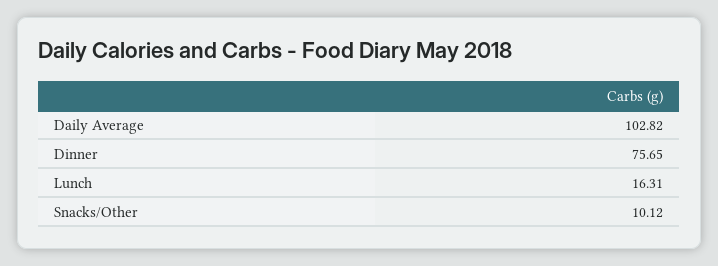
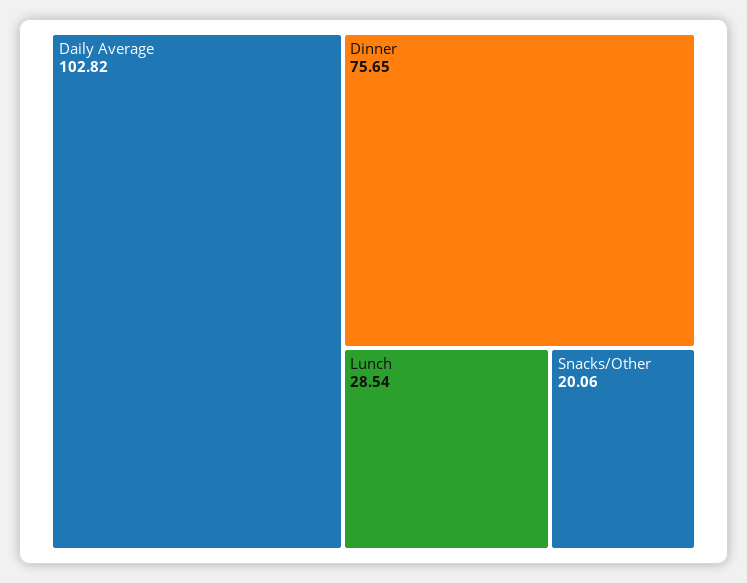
  {
    "Daily Average": 102.82,
    "Dinner": 75.65,
-   "Lunch": 16.31,
+   "Lunch": 28.54,
-   "Snacks/Other": 10.12
+   "Snacks/Other": 20.06
  }

